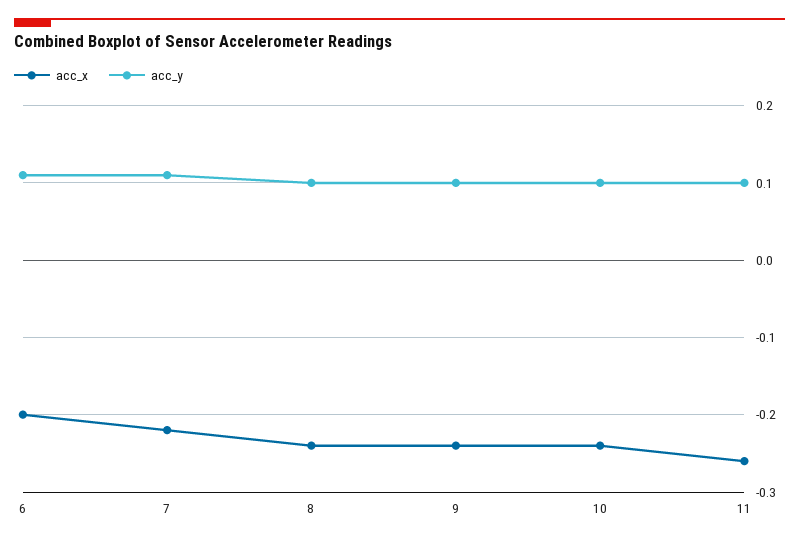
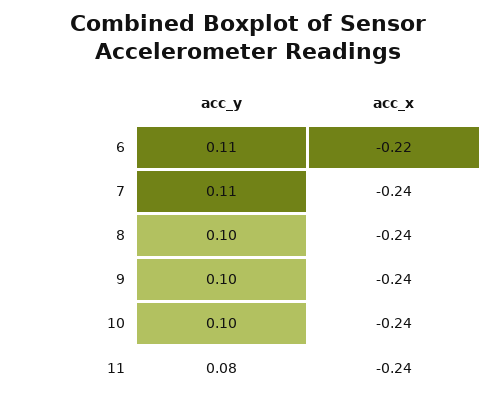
  {
    "acc_x": {
-     "6": -0.2,
+     "6": -0.22,
-     "7": -0.22,
+     "7": -0.24,
      "8": -0.24,
      "9": -0.24,
      "10": -0.24,
-     "11": -0.26
+     "11": -0.24
    },
    "acc_y": {
      "6": 0.11,
      "7": 0.11,
      "8": 0.1,
      "9": 0.1,
      "10": 0.1,
-     "11": 0.1
+     "11": 0.08
    }
  }

